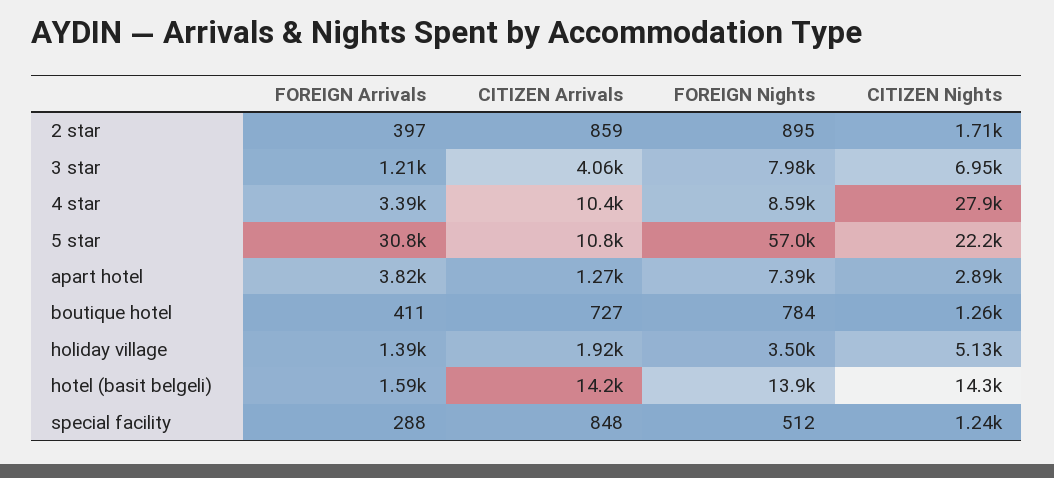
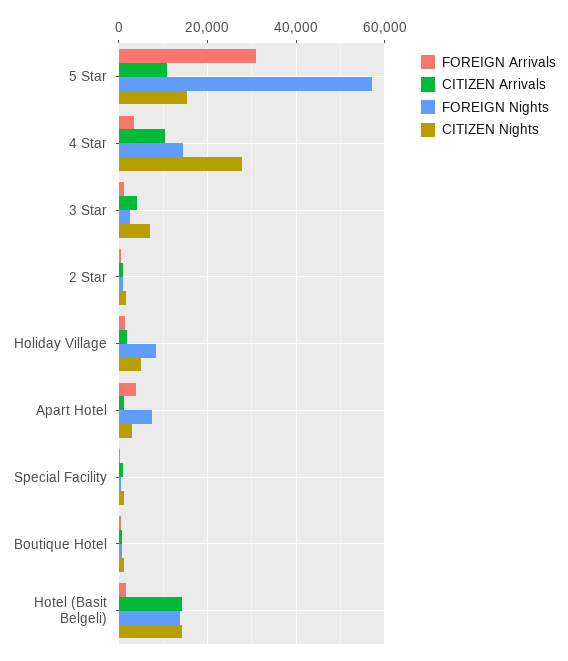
  {
    "FOREIGN Arrivals": {
      "2 star": 397,
      "3 star": 1210,
      "4 star": 3390,
      "5 star": 30800,
      "apart hotel": 3820,
      "boutique hotel": 411,
      "holiday village": 1390,
      "hotel (basit belgeli)": 1590,
      "special facility": 288
    },
    "CITIZEN Arrivals": {
      "2 star": 859,
      "3 star": 4060,
      "4 star": 10400,
      "5 star": 10800,
      "apart hotel": 1270,
      "boutique hotel": 727,
      "holiday village": 1920,
      "hotel (basit belgeli)": 14200,
      "special facility": 848
    },
    "FOREIGN Nights": {
      "2 star": 895,
-     "3 star": 7980,
+     "3 star": 2000,
-     "4 star": 8590,
+     "4 star": 14000,
      "5 star": 57000,
      "apart hotel": 7390,
      "boutique hotel": 784,
-     "holiday village": 3500,
+     "holiday village": 8000,
      "hotel (basit belgeli)": 13900,
      "special facility": 512
    },
    "CITIZEN Nights": {
      "2 star": 1710,
      "3 star": 6950,
      "4 star": 27900,
-     "5 star": 22200,
+     "5 star": 16000,
      "apart hotel": 2890,
      "boutique hotel": 1260,
      "holiday village": 5130,
      "hotel (basit belgeli)": 14300,
      "special facility": 1240
    }
  }

